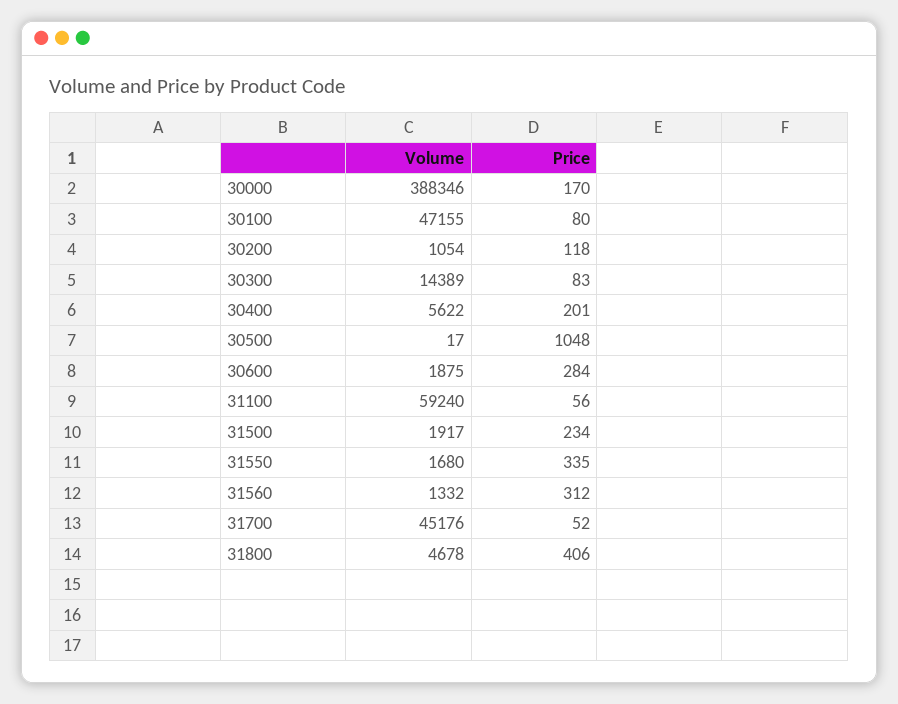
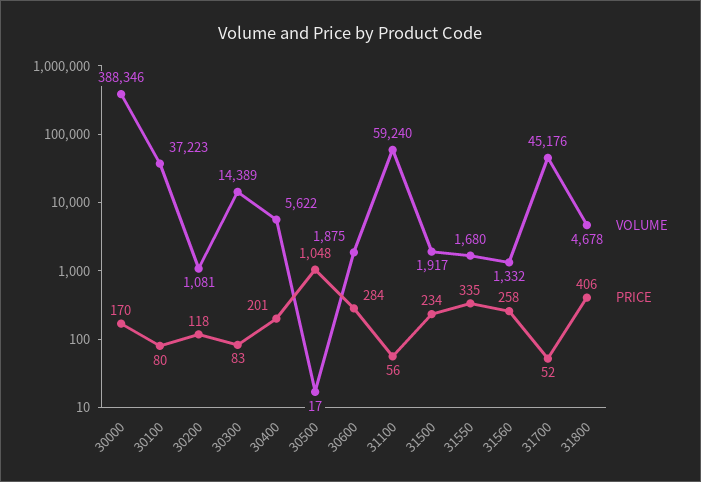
  {
    "Volume": {
      "30000": 388346,
-     "30100": 47155,
+     "30100": 37223,
-     "30200": 1054,
+     "30200": 1081,
      "30300": 14389,
      "30400": 5622,
      "30500": 17,
      "30600": 1875,
      "31100": 59240,
      "31500": 1917,
      "31550": 1680,
      "31560": 1332,
      "31700": 45176,
      "31800": 4678
    },
    "Price": {
      "30000": 170,
      "30100": 80,
      "30200": 118,
      "30300": 83,
      "30400": 201,
      "30500": 1048,
      "30600": 284,
      "31100": 56,
      "31500": 234,
      "31550": 335,
-     "31560": 312,
+     "31560": 258,
      "31700": 52,
      "31800": 406
    }
  }

